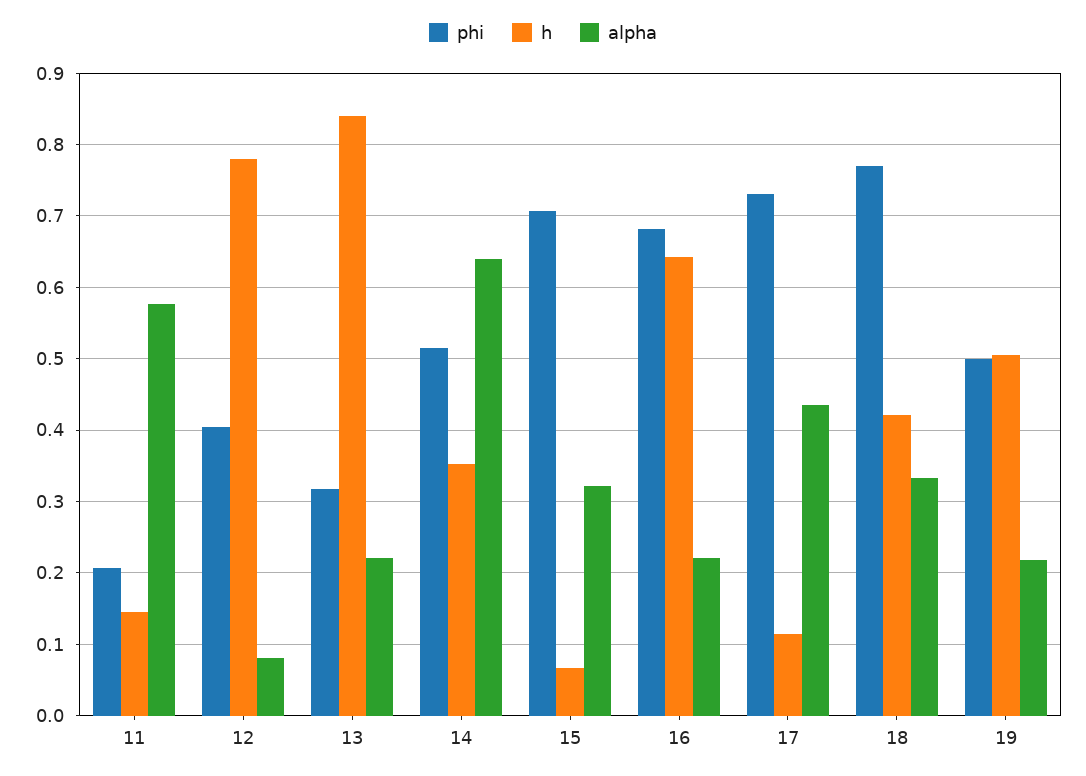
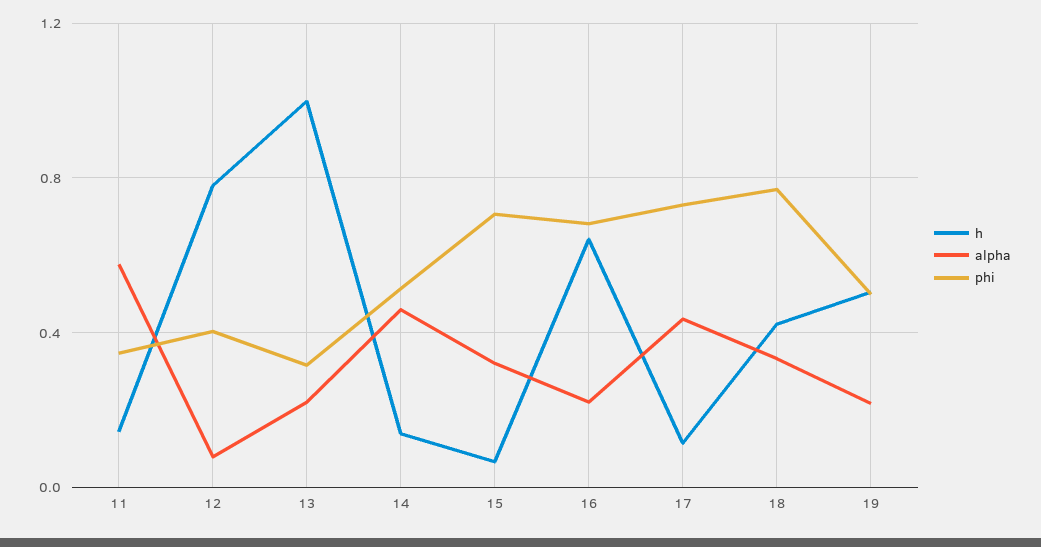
  {
    "phi": {
-     "11": 0.21,
+     "11": 0.35,
      "12": 0.4,
      "13": 0.32,
      "14": 0.51,
      "15": 0.71,
      "16": 0.68,
      "17": 0.73,
      "18": 0.77,
      "19": 0.5
    },
    "h": {
      "11": 0.14,
      "12": 0.78,
-     "13": 0.84,
+     "13": 1,
-     "14": 0.35,
+     "14": 0.15,
      "15": 0.07,
      "16": 0.64,
      "17": 0.11,
      "18": 0.42,
      "19": 0.51
    },
    "alpha": {
      "11": 0.58,
      "12": 0.08,
      "13": 0.22,
-     "14": 0.64,
+     "14": 0.45,
      "15": 0.32,
      "16": 0.22,
      "17": 0.44,
      "18": 0.33,
      "19": 0.22
    }
  }

